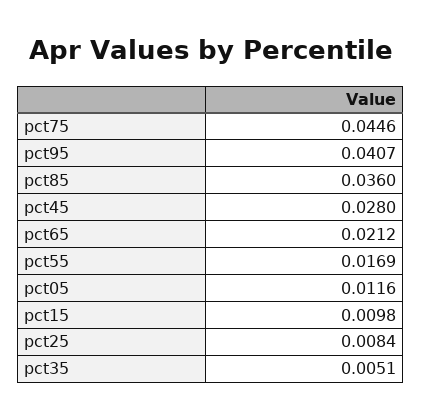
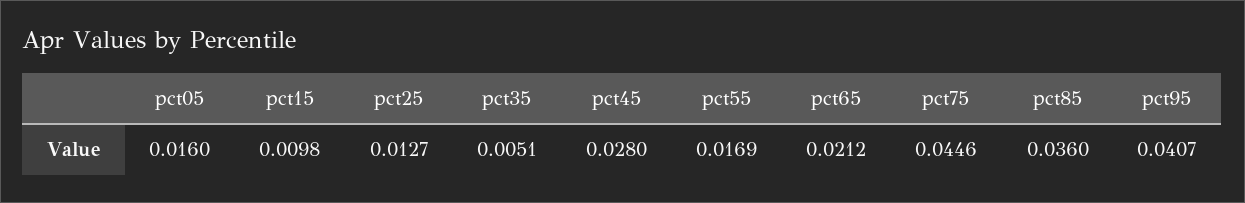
  {
    "pct75": 0.0446,
    "pct95": 0.0407,
    "pct85": 0.036,
    "pct45": 0.028,
    "pct65": 0.0212,
    "pct55": 0.0169,
-   "pct05": 0.0116,
+   "pct05": 0.016,
    "pct15": 0.0098,
-   "pct25": 0.0084,
+   "pct25": 0.0127,
    "pct35": 0.0051
  }

